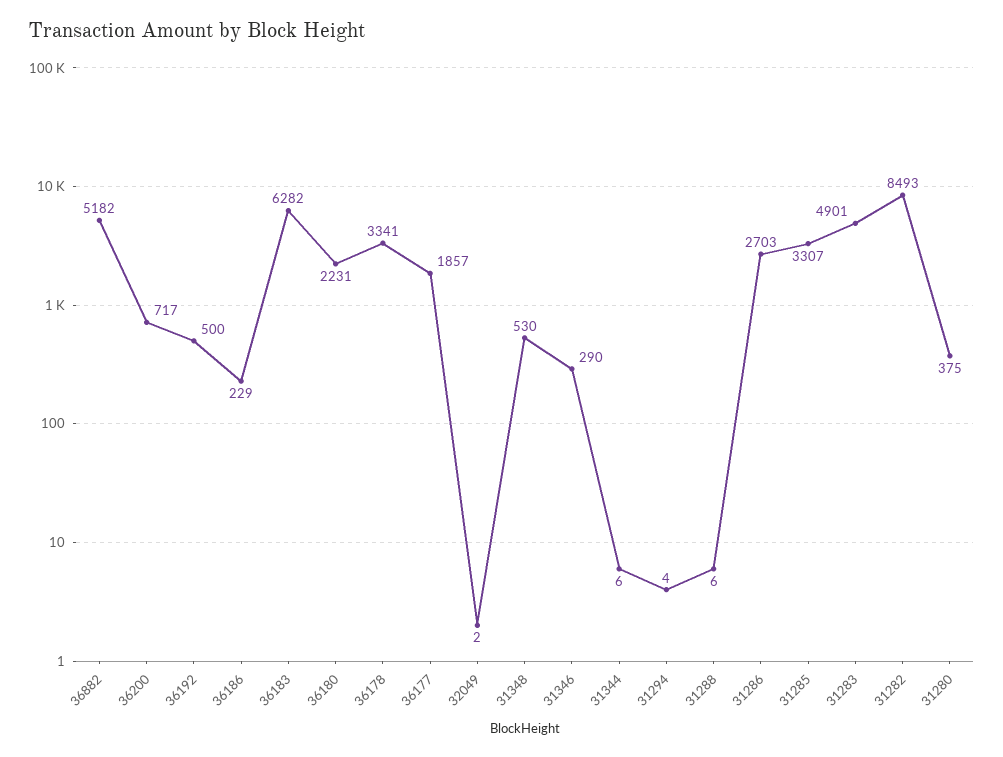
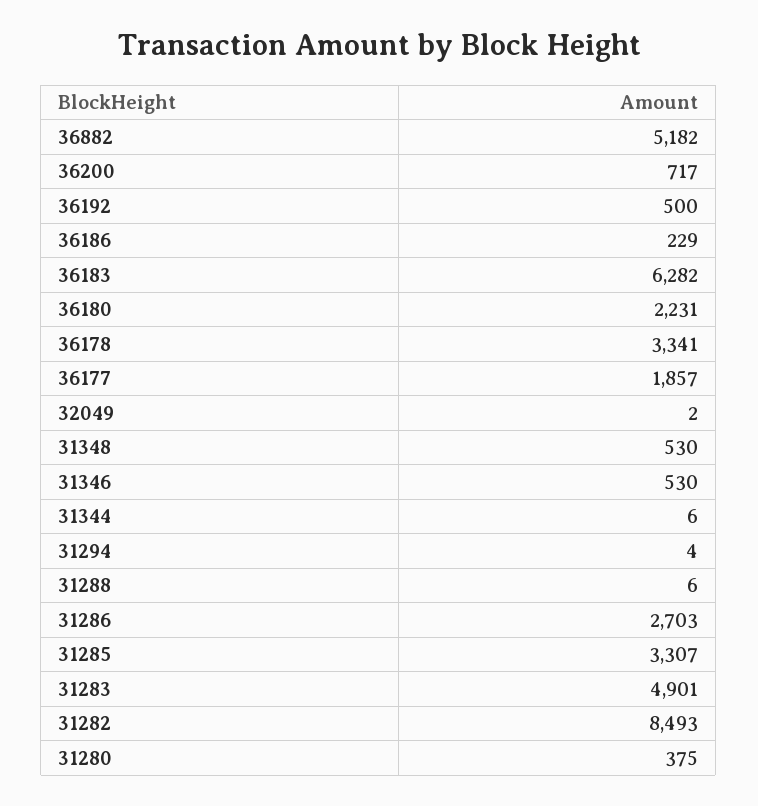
  {
    "36882": 5182,
    "36200": 717,
    "36192": 500,
    "36186": 229,
    "36183": 6282,
    "36180": 2231,
    "36178": 3341,
    "36177": 1857,
    "32049": 2,
    "31348": 530,
-   "31346": 290,
+   "31346": 530,
    "31344": 6,
    "31294": 4,
    "31288": 6,
    "31286": 2703,
    "31285": 3307,
    "31283": 4901,
    "31282": 8493,
    "31280": 375
  }

